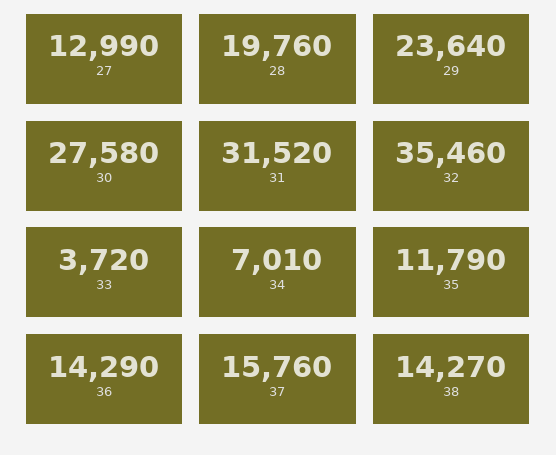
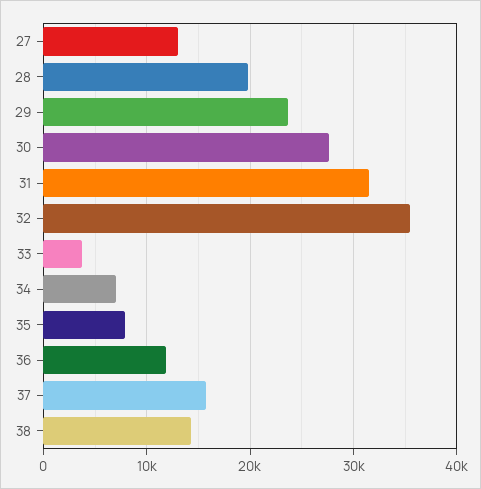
  {
    "27": 12990,
    "28": 19760,
    "29": 23640,
    "30": 27580,
    "31": 31520,
    "32": 35460,
    "33": 3720,
    "34": 7010,
-   "35": 11790,
+   "35": 8000,
-   "36": 14290,
+   "36": 12000,
    "37": 15760,
    "38": 14270
  }

